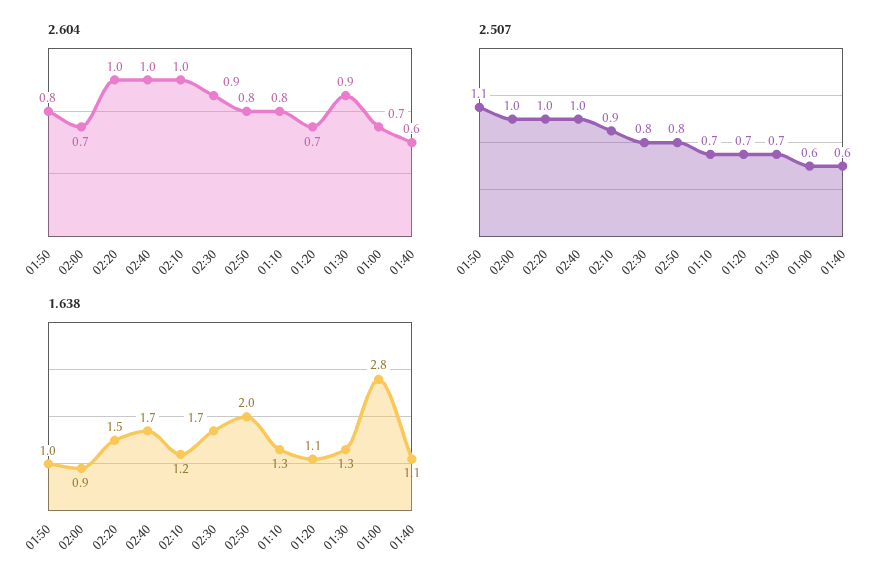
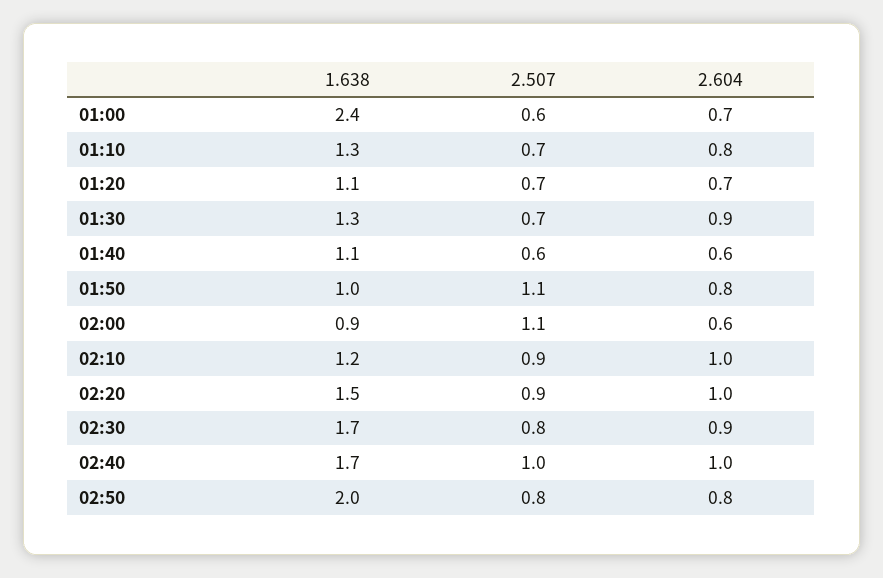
  {
    "2.604": {
      "01:50": 0.8,
-     "02:00": 0.7,
+     "02:00": 0.6,
      "02:20": 1,
      "02:40": 1,
      "02:10": 1,
      "02:30": 0.9,
      "02:50": 0.8,
      "01:10": 0.8,
      "01:20": 0.7,
      "01:30": 0.9,
      "01:00": 0.7,
      "01:40": 0.6
    },
    "2.507": {
      "01:50": 1.1,
-     "02:00": 1,
+     "02:00": 1.1,
-     "02:20": 1,
+     "02:20": 0.9,
      "02:40": 1,
      "02:10": 0.9,
      "02:30": 0.8,
      "02:50": 0.8,
      "01:10": 0.7,
      "01:20": 0.7,
      "01:30": 0.7,
      "01:00": 0.6,
      "01:40": 0.6
    },
    "1.638": {
      "01:50": 1,
      "02:00": 0.9,
      "02:20": 1.5,
      "02:40": 1.7,
      "02:10": 1.2,
      "02:30": 1.7,
      "02:50": 2,
      "01:10": 1.3,
      "01:20": 1.1,
      "01:30": 1.3,
-     "01:00": 2.8,
+     "01:00": 2.4,
      "01:40": 1.1
    }
  }

